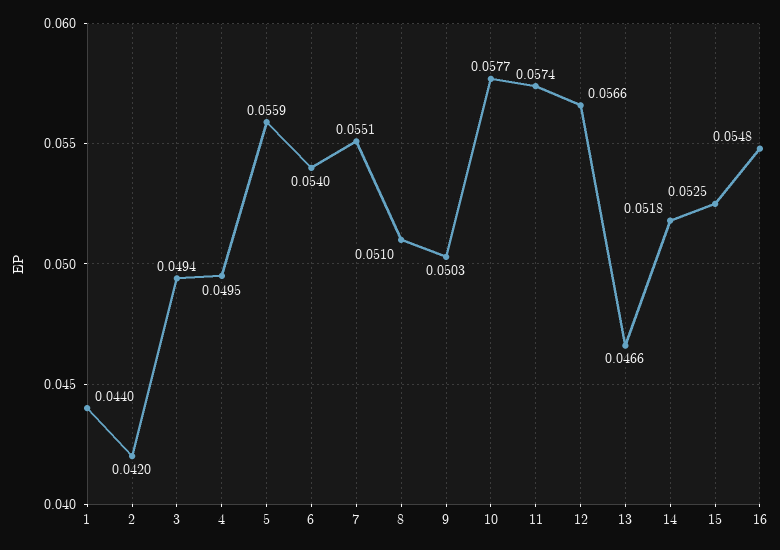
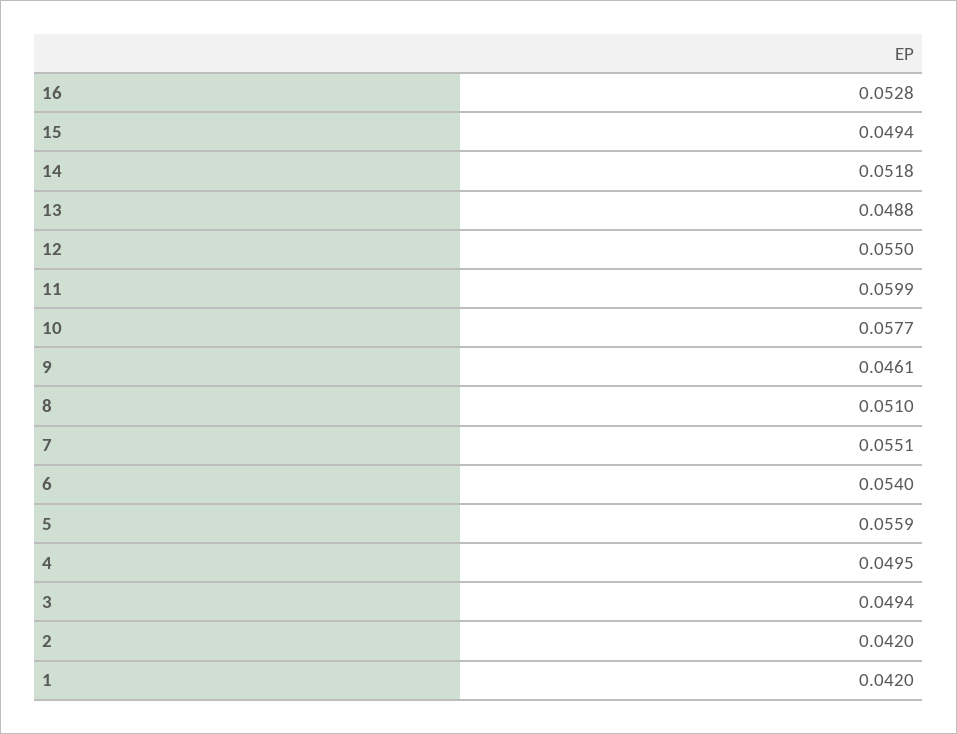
  {
-   "1": 0.044,
+   "1": 0.042,
    "2": 0.042,
    "3": 0.0494,
    "4": 0.0495,
    "5": 0.0559,
    "6": 0.054,
    "7": 0.0551,
    "8": 0.051,
-   "9": 0.0503,
+   "9": 0.0461,
    "10": 0.0577,
-   "11": 0.0574,
+   "11": 0.0599,
-   "12": 0.0566,
+   "12": 0.055,
-   "13": 0.0466,
+   "13": 0.0488,
    "14": 0.0518,
-   "15": 0.0525,
+   "15": 0.0494,
-   "16": 0.0548
+   "16": 0.0528
  }

